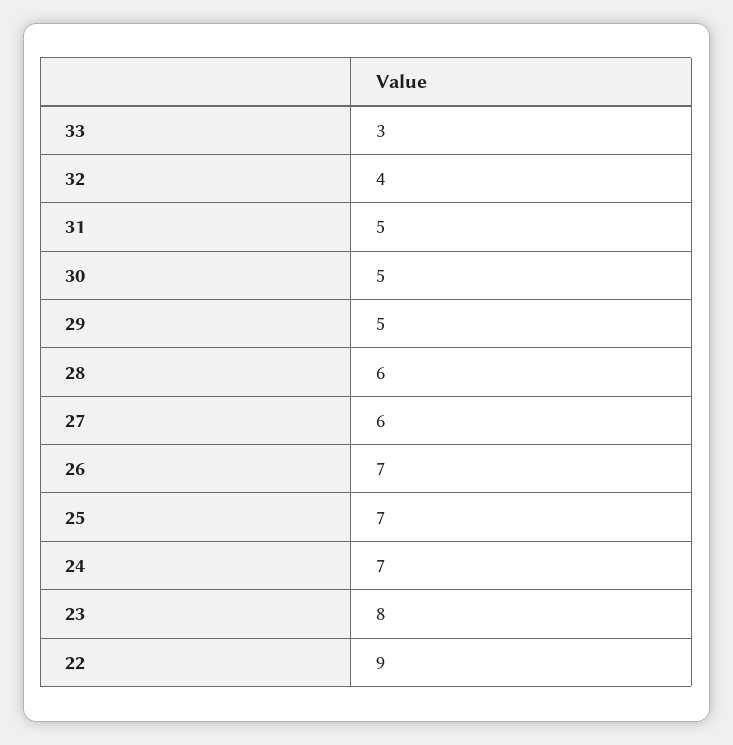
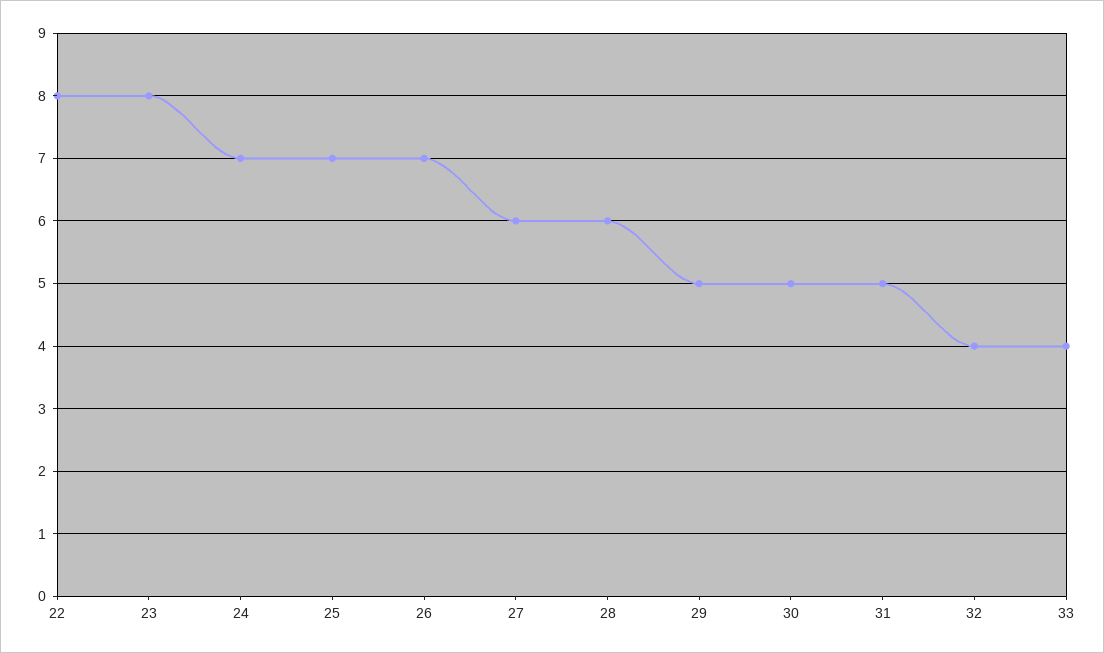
  {
-   "33": 3,
+   "33": 4,
    "32": 4,
    "31": 5,
    "30": 5,
    "29": 5,
    "28": 6,
    "27": 6,
    "26": 7,
    "25": 7,
    "24": 7,
    "23": 8,
-   "22": 9
+   "22": 8
  }

